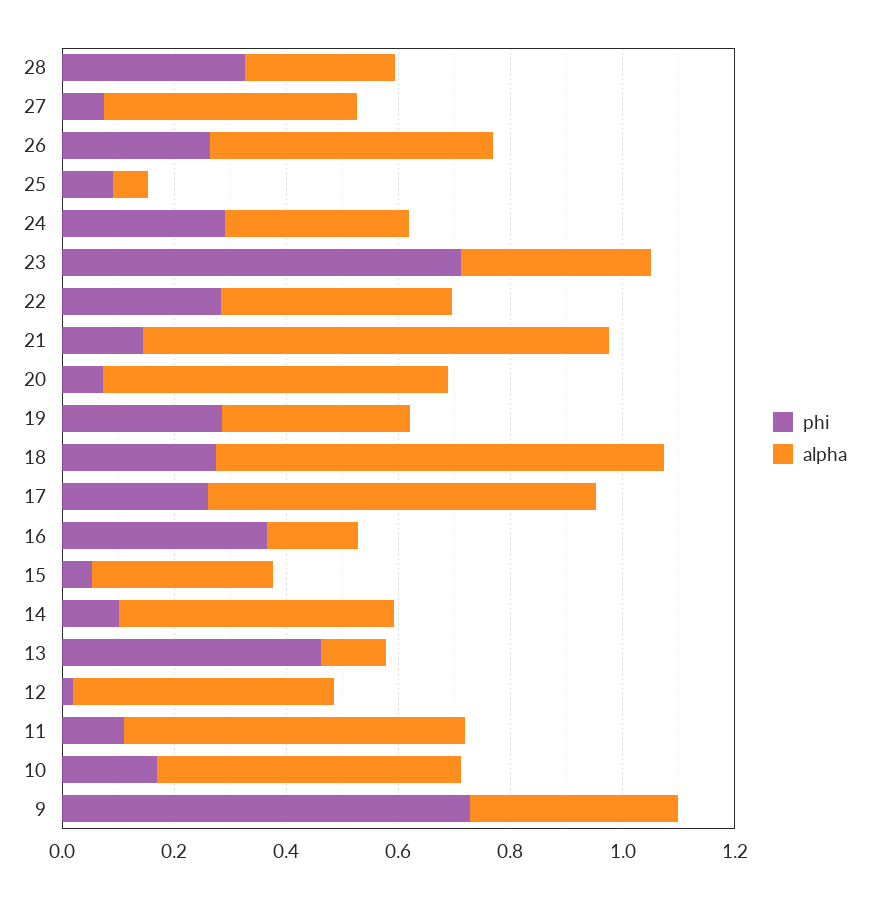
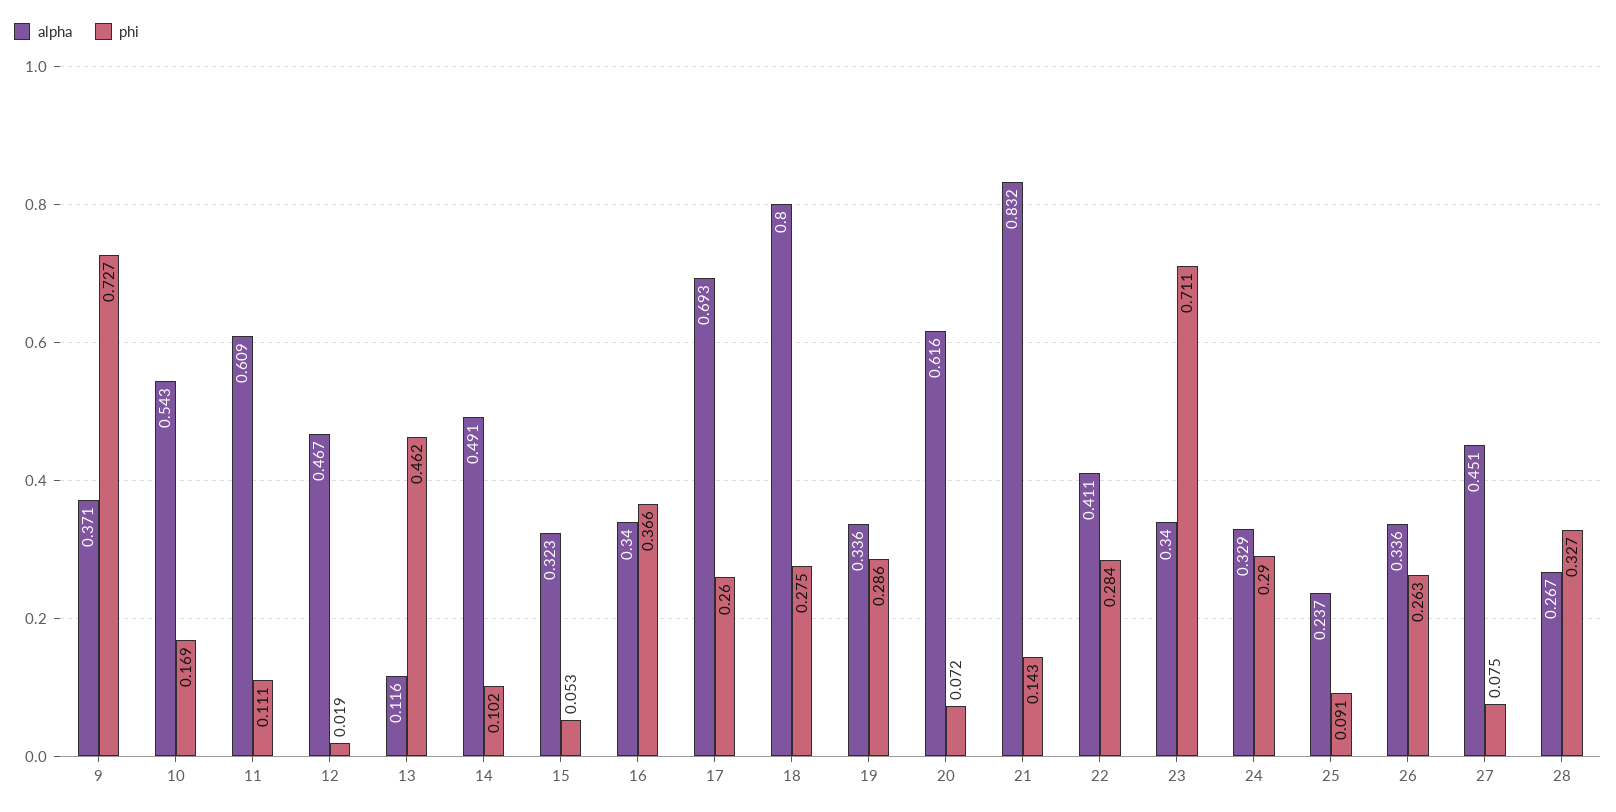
  {
    "phi": {
      "28": 0.327,
      "27": 0.075,
      "26": 0.263,
      "25": 0.091,
      "24": 0.29,
      "23": 0.711,
      "22": 0.284,
      "21": 0.143,
      "20": 0.072,
      "19": 0.286,
      "18": 0.275,
      "17": 0.26,
      "16": 0.366,
      "15": 0.053,
      "14": 0.102,
      "13": 0.462,
      "12": 0.019,
      "11": 0.111,
      "10": 0.169,
      "9": 0.727
    },
    "alpha": {
      "28": 0.267,
      "27": 0.451,
-     "26": 0.5,
+     "26": 0.336,
-     "25": 0.05,
+     "25": 0.237,
      "24": 0.329,
      "23": 0.34,
      "22": 0.411,
      "21": 0.832,
      "20": 0.616,
      "19": 0.336,
      "18": 0.8,
      "17": 0.693,
-     "16": 0.15,
+     "16": 0.34,
      "15": 0.323,
      "14": 0.491,
      "13": 0.116,
      "12": 0.467,
      "11": 0.609,
      "10": 0.543,
      "9": 0.371
    }
  }

